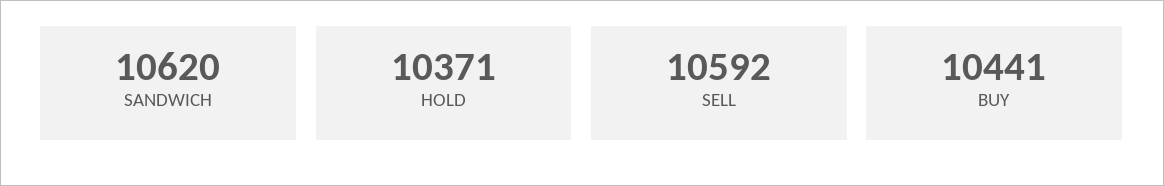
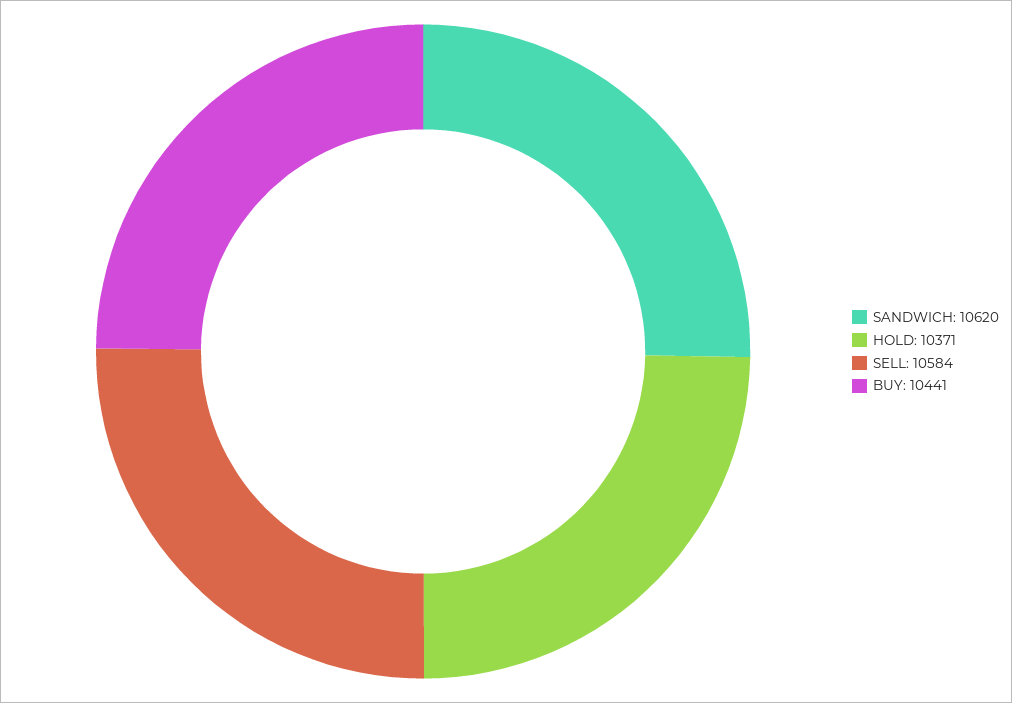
  {
    "SANDWICH": 10620,
    "HOLD": 10371,
-   "SELL": 10592,
+   "SELL": 10584,
    "BUY": 10441
  }

